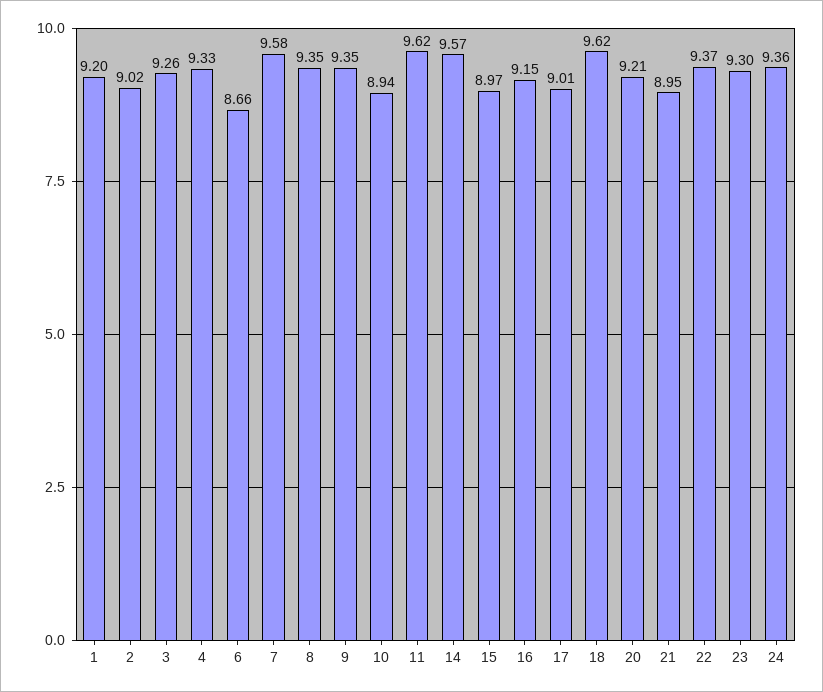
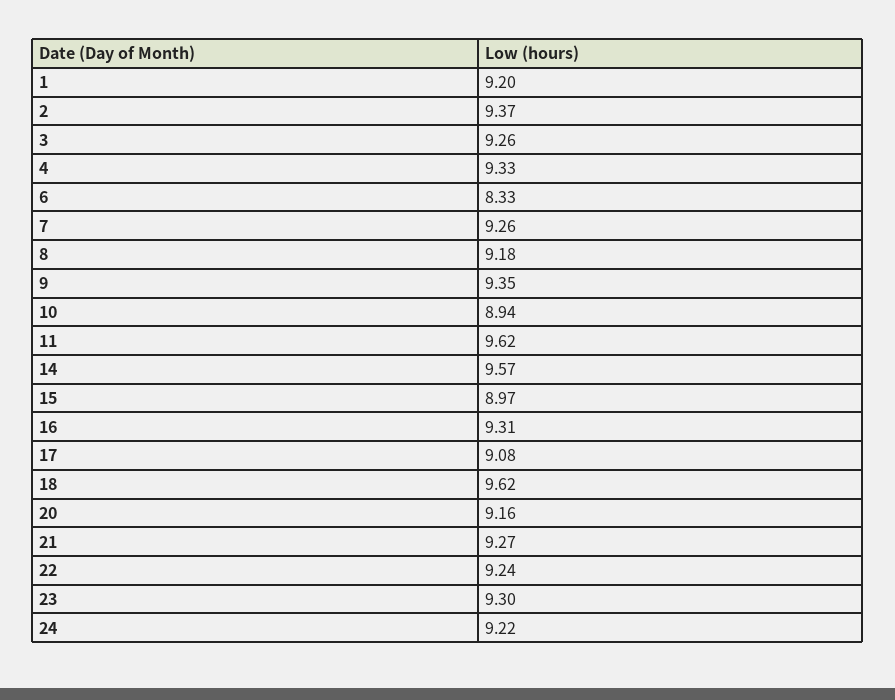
  {
    "1": 9.2,
-   "2": 9.02,
+   "2": 9.37,
    "3": 9.26,
    "4": 9.33,
-   "6": 8.66,
+   "6": 8.33,
-   "7": 9.58,
+   "7": 9.26,
-   "8": 9.35,
+   "8": 9.18,
    "9": 9.35,
    "10": 8.94,
    "11": 9.62,
    "14": 9.57,
    "15": 8.97,
-   "16": 9.15,
+   "16": 9.31,
-   "17": 9.01,
+   "17": 9.08,
    "18": 9.62,
-   "20": 9.21,
+   "20": 9.16,
-   "21": 8.95,
+   "21": 9.27,
-   "22": 9.37,
+   "22": 9.24,
    "23": 9.3,
-   "24": 9.36
+   "24": 9.22
  }

